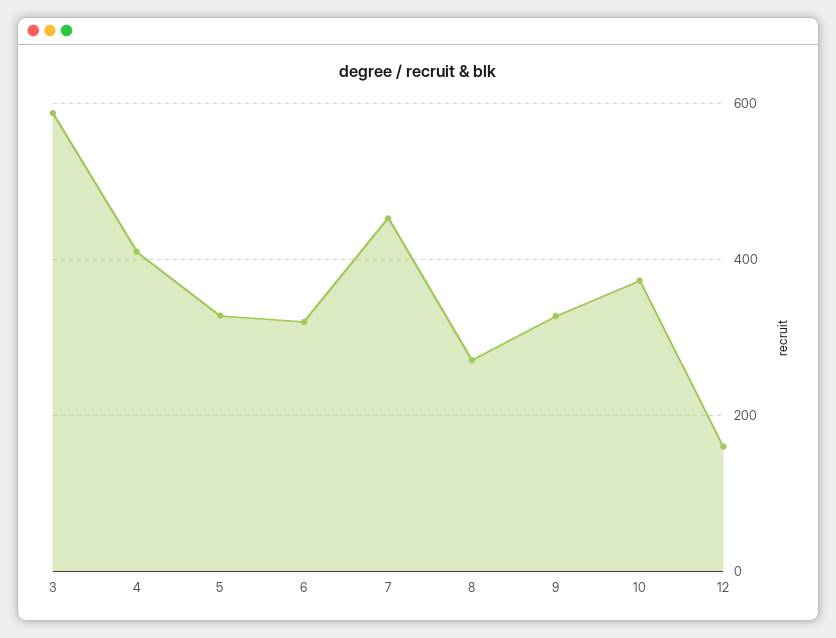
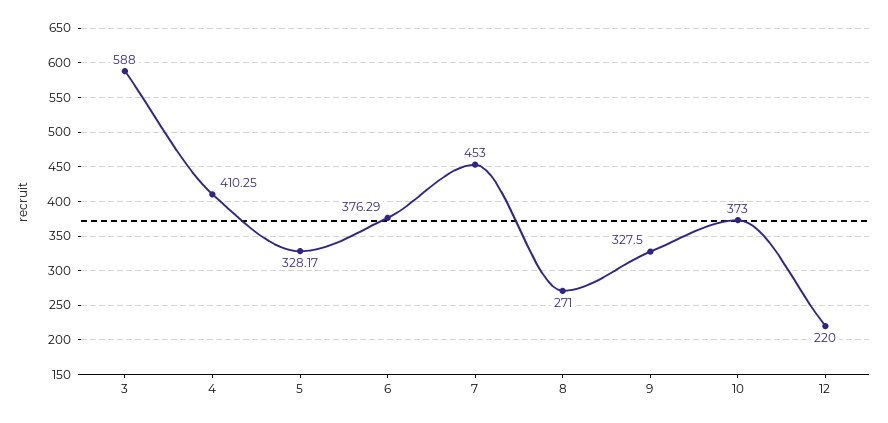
  {
    "3": 588,
    "4": 410.25,
    "5": 328.17,
-   "6": 320,
+   "6": 376.29,
    "7": 453,
    "8": 271,
    "9": 327.5,
    "10": 373,
-   "12": 160
+   "12": 220
  }

